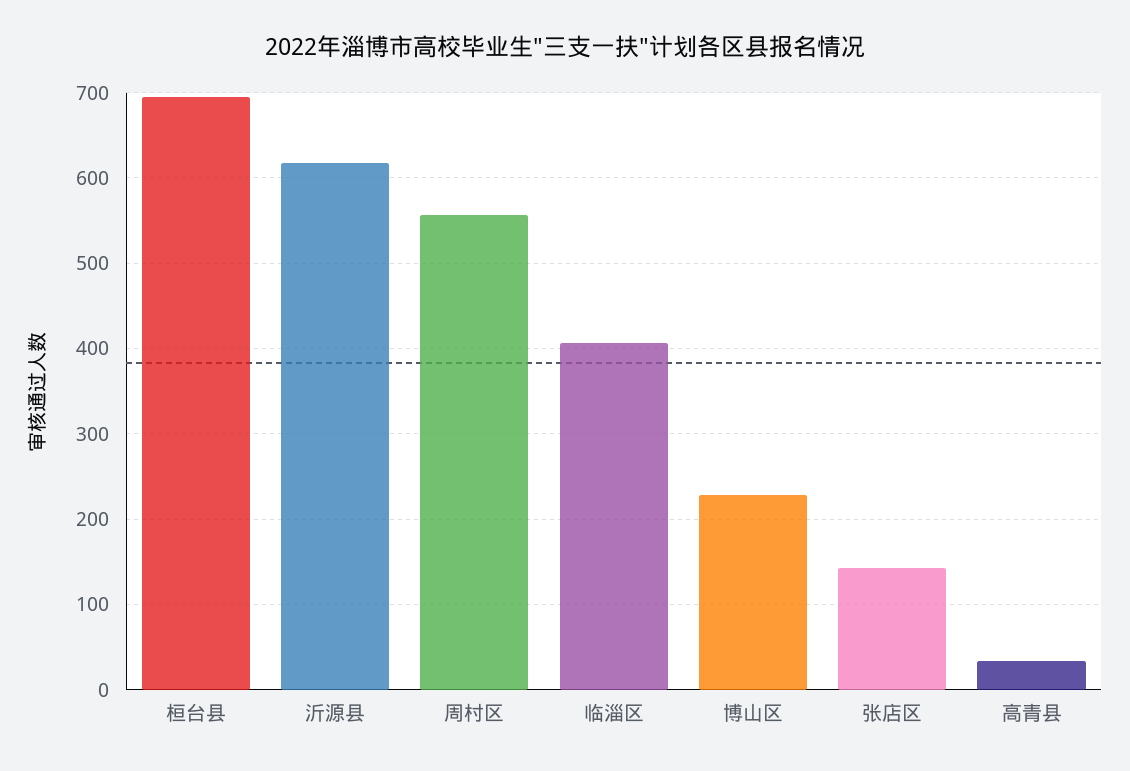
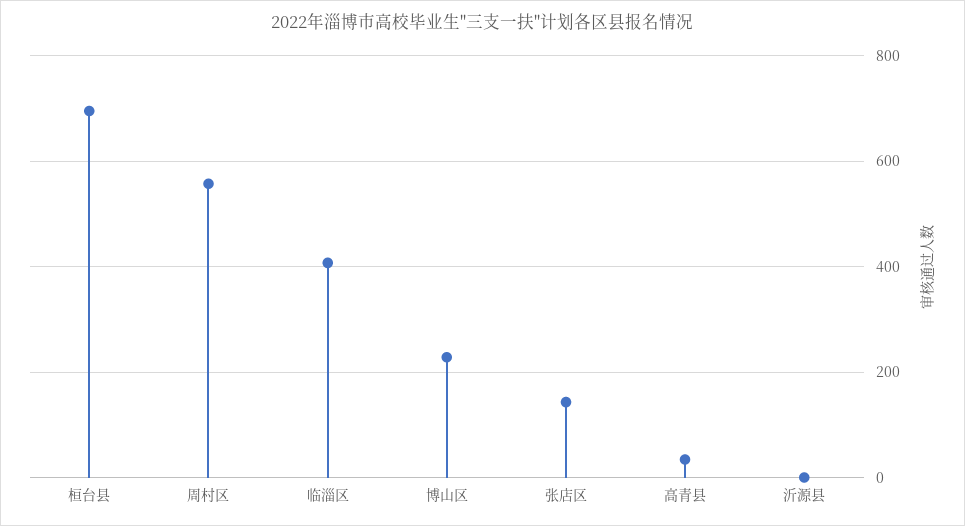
  {
    "桓台县": 700,
-   "沂源县": 620,
+   "沂源县": 0,
    "周村区": 560,
    "临淄区": 410,
    "博山区": 230,
    "张店区": 140,
    "高青县": 30
  }

